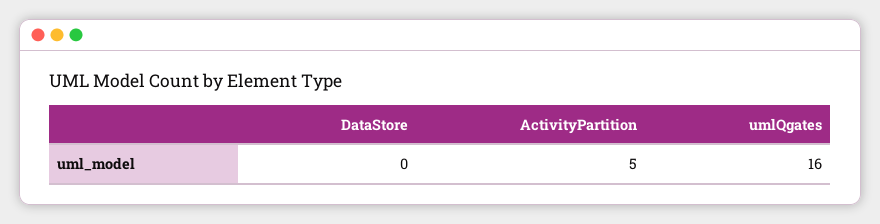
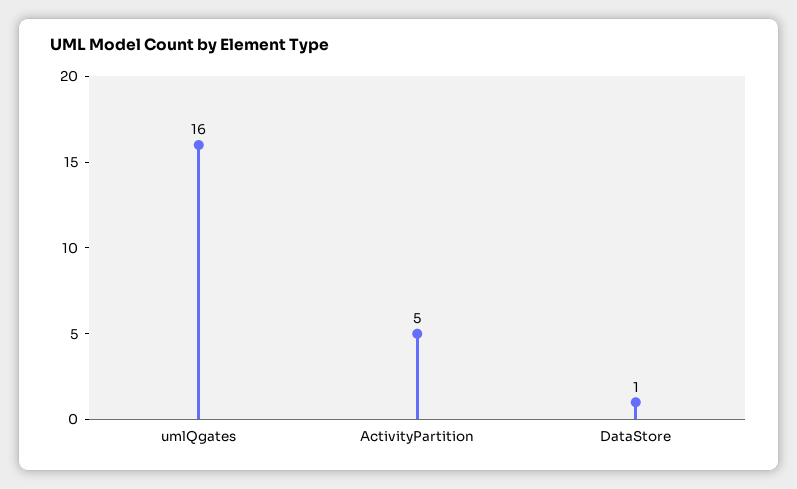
  {
-   "DataStore": 0,
+   "DataStore": 1,
    "ActivityPartition": 5,
    "umlQgates": 16
  }

